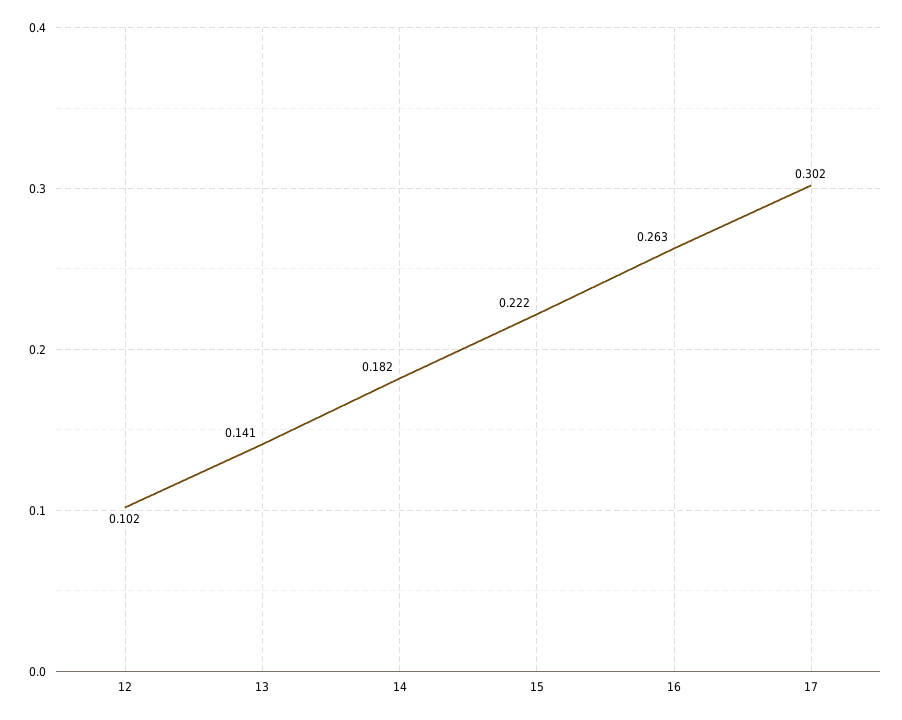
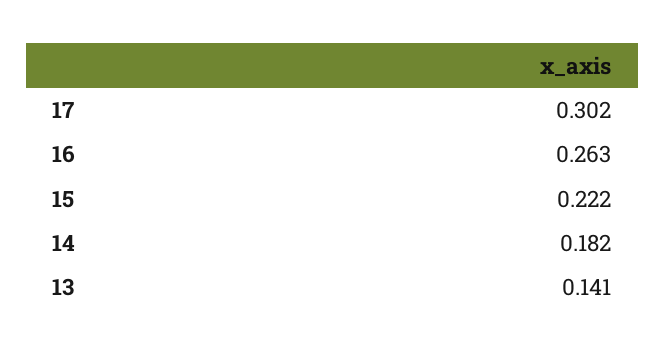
  {
-   "12": 0.102,
    "13": 0.141,
    "14": 0.182,
    "15": 0.222,
    "16": 0.263,
    "17": 0.302
  }

